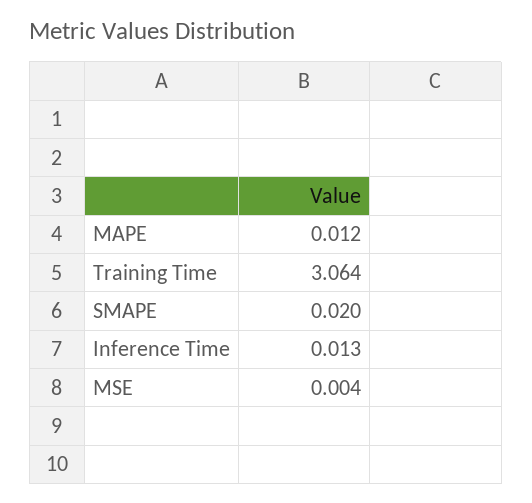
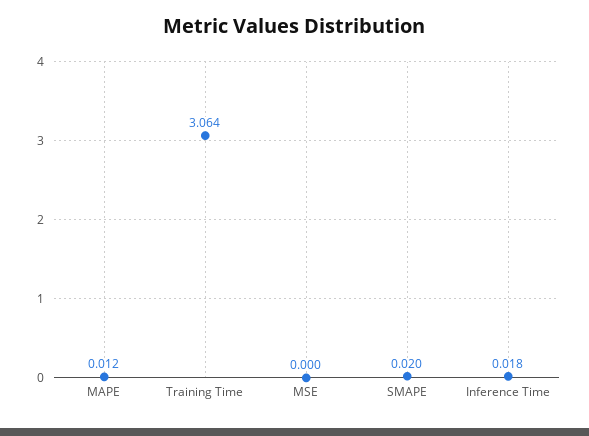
  {
    "MAPE": 0.012,
    "Training Time": 3.064,
    "SMAPE": 0.02,
-   "Inference Time": 0.013,
+   "Inference Time": 0.018,
-   "MSE": 0.004
+   "MSE": 0
  }

